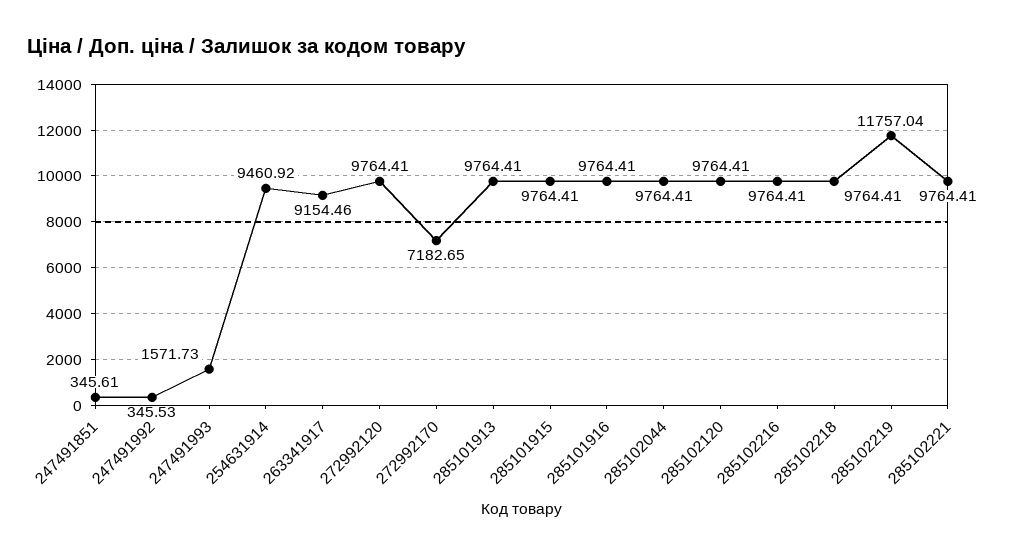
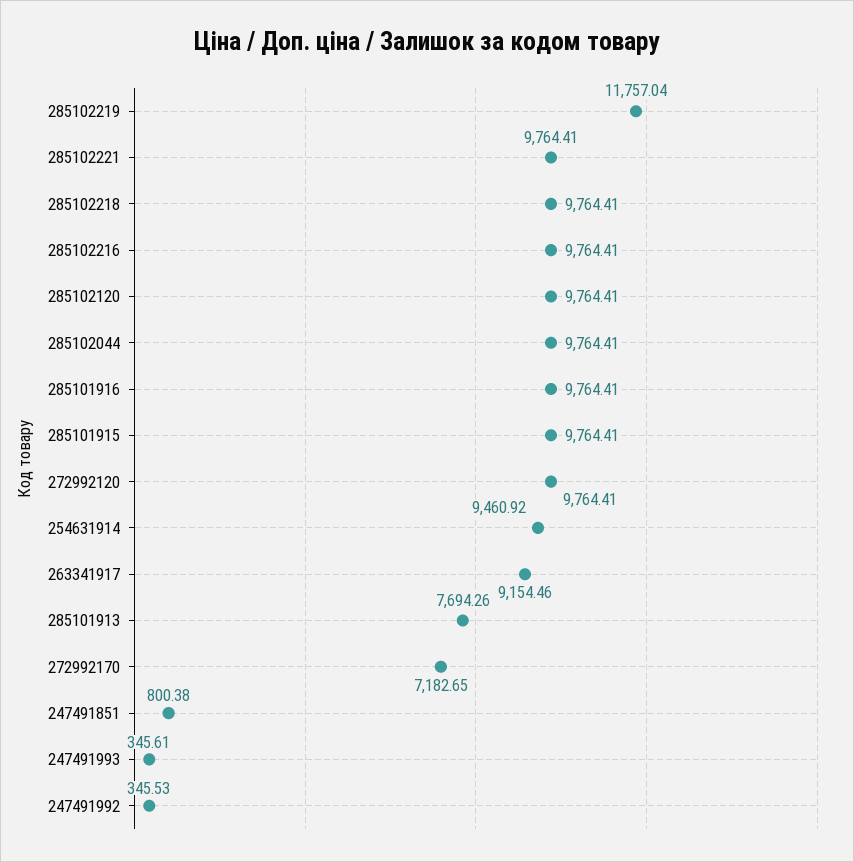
  {
-   "247491851": 345.61,
+   "247491851": 800.38,
    "247491992": 345.53,
-   "247491993": 1571.73,
+   "247491993": 345.61,
    "254631914": 9460.92,
    "263341917": 9154.46,
    "272992120": 9764.41,
    "272992170": 7182.65,
-   "285101913": 9764.41,
+   "285101913": 7694.26,
    "285101915": 9764.41,
    "285101916": 9764.41,
    "285102044": 9764.41,
    "285102120": 9764.41,
    "285102216": 9764.41,
    "285102218": 9764.41,
    "285102219": 11757.04,
    "285102221": 9764.41
  }

